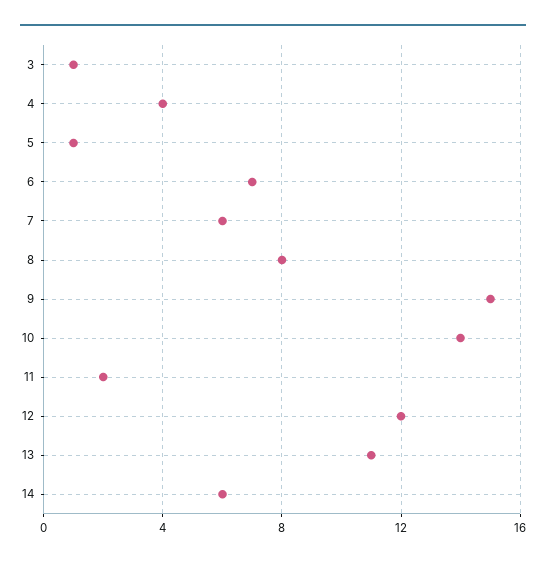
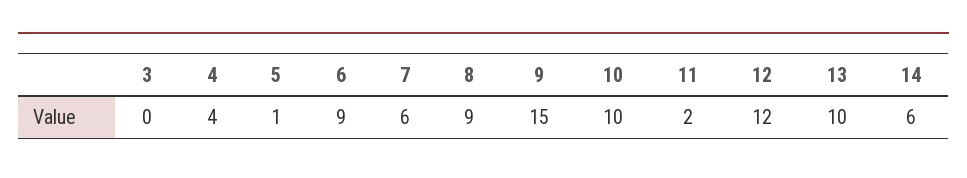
  {
-   "3": 1,
+   "3": 0,
    "4": 4,
    "5": 1,
-   "6": 7,
+   "6": 9,
    "7": 6,
-   "8": 8,
+   "8": 9,
    "9": 15,
-   "10": 14,
+   "10": 10,
    "11": 2,
    "12": 12,
-   "13": 11,
+   "13": 10,
    "14": 6
  }

